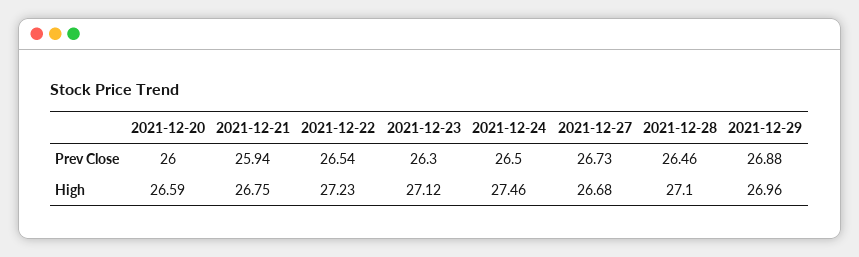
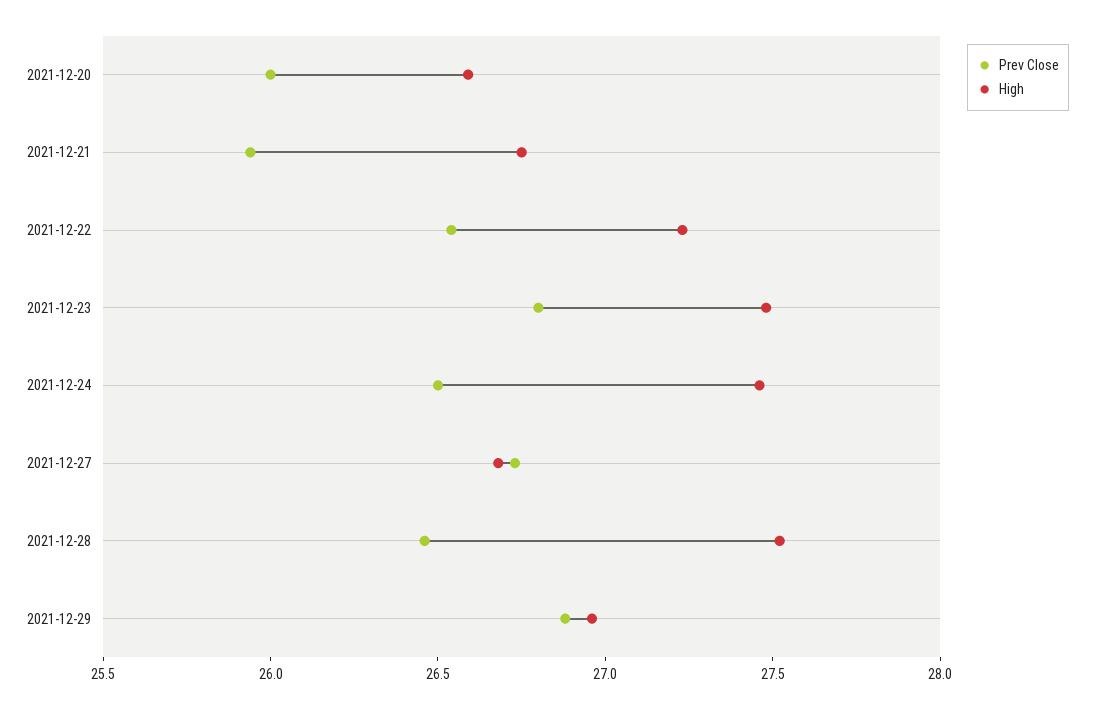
  {
    "Prev Close": {
      "2021-12-20": 26,
      "2021-12-21": 25.94,
      "2021-12-22": 26.54,
-     "2021-12-23": 26.3,
+     "2021-12-23": 26.8,
      "2021-12-24": 26.5,
      "2021-12-27": 26.73,
      "2021-12-28": 26.46,
      "2021-12-29": 26.88
    },
    "High": {
      "2021-12-20": 26.59,
      "2021-12-21": 26.75,
      "2021-12-22": 27.23,
-     "2021-12-23": 27.12,
+     "2021-12-23": 27.5,
      "2021-12-24": 27.46,
      "2021-12-27": 26.68,
-     "2021-12-28": 27.1,
+     "2021-12-28": 27.5,
      "2021-12-29": 26.96
    }
  }

